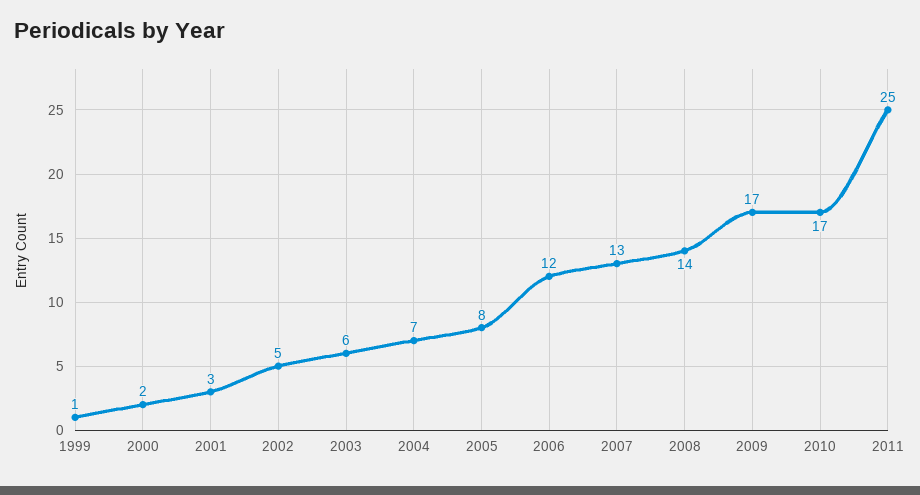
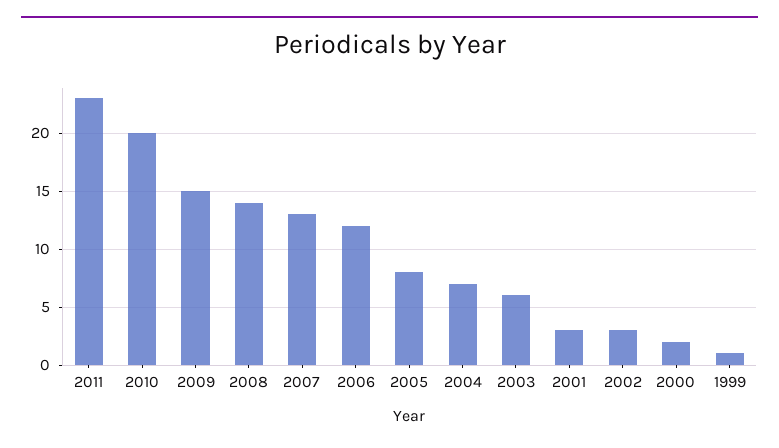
  {
    "1999": 1,
    "2000": 2,
    "2001": 3,
-   "2002": 5,
+   "2002": 3,
    "2003": 6,
    "2004": 7,
    "2005": 8,
    "2006": 12,
    "2007": 13,
    "2008": 14,
-   "2009": 17,
+   "2009": 15,
-   "2010": 17,
+   "2010": 20,
-   "2011": 25
+   "2011": 23
  }

